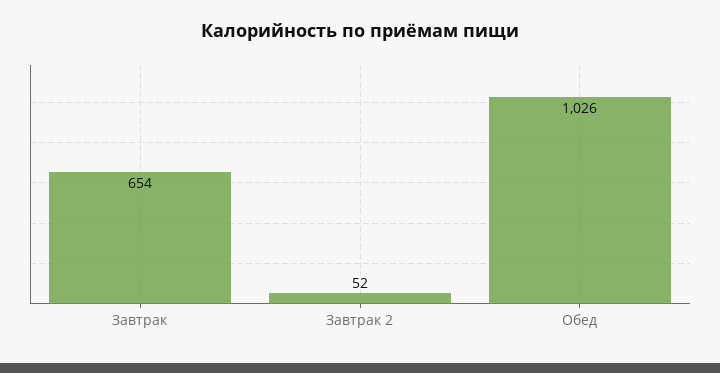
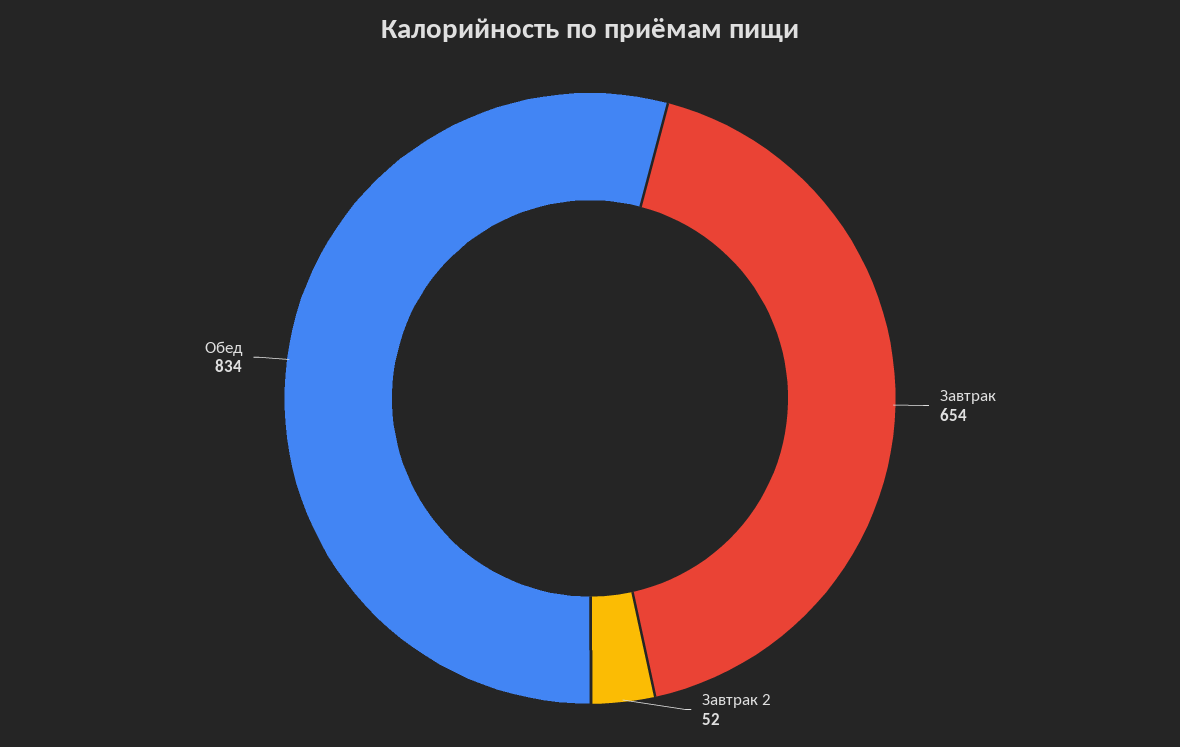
  {
    "Завтрак": 654,
    "Завтрак 2": 52,
-   "Обед": 1026
+   "Обед": 834
  }

